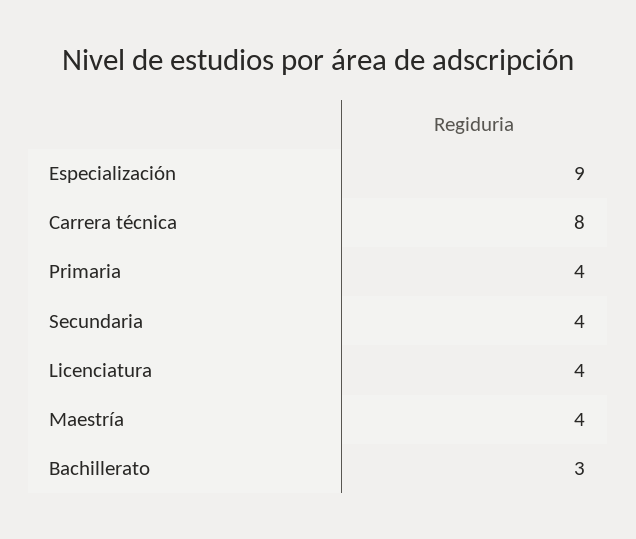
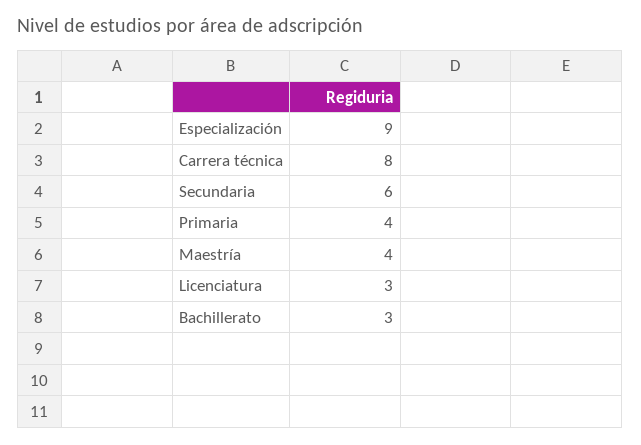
  {
    "Especialización": 9,
    "Carrera técnica": 8,
    "Primaria": 4,
-   "Secundaria": 4,
+   "Secundaria": 6,
-   "Licenciatura": 4,
+   "Licenciatura": 3,
    "Maestría": 4,
    "Bachillerato": 3
  }

